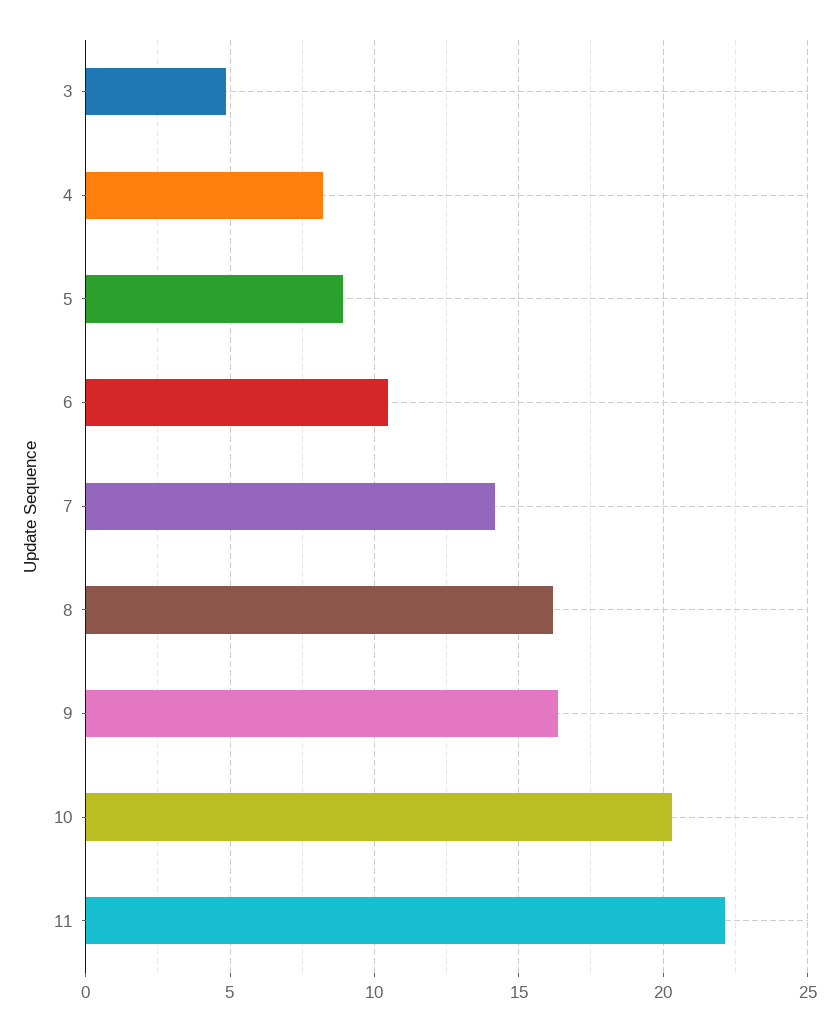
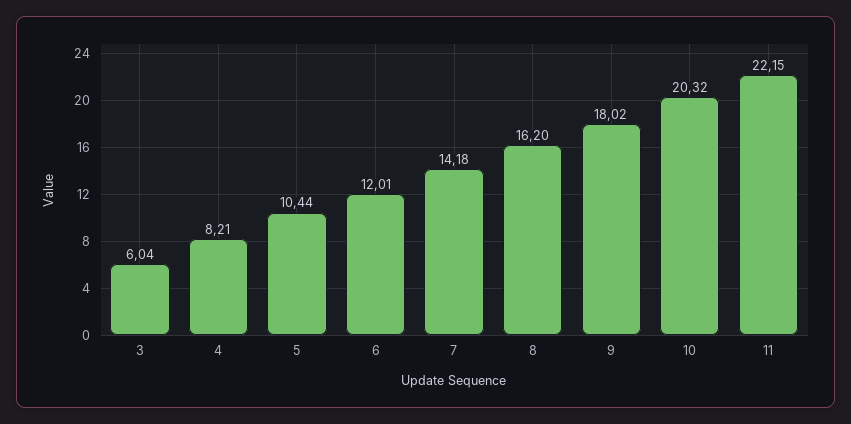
  {
-   "3": 5,
+   "3": 6.04,
    "4": 8.21,
-   "5": 9,
+   "5": 10.44,
-   "6": 10.5,
+   "6": 12.01,
    "7": 14.18,
    "8": 16.2,
-   "9": 16.5,
+   "9": 18.02,
    "10": 20.32,
    "11": 22.15
  }

